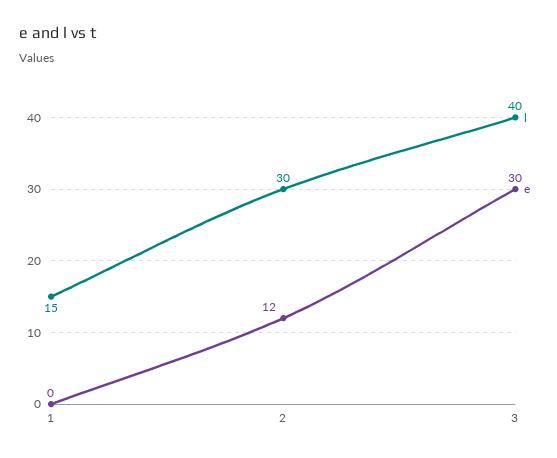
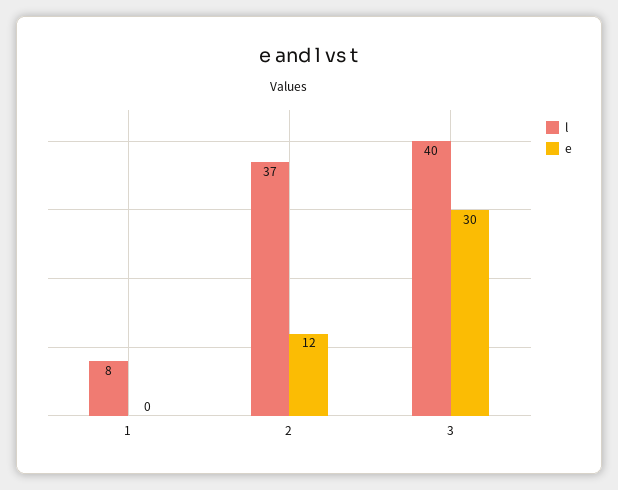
  {
    "l": {
-     "1": 15,
+     "1": 8,
-     "2": 30,
+     "2": 37,
      "3": 40
    },
    "e": {
      "1": 0,
      "2": 12,
      "3": 30
    }
  }

